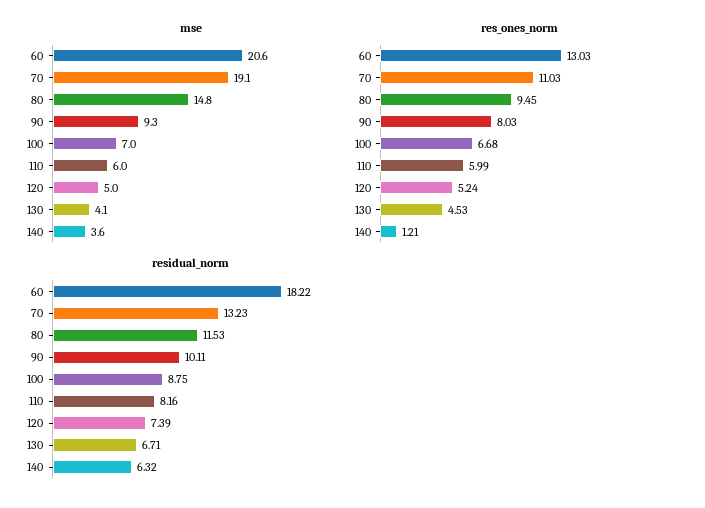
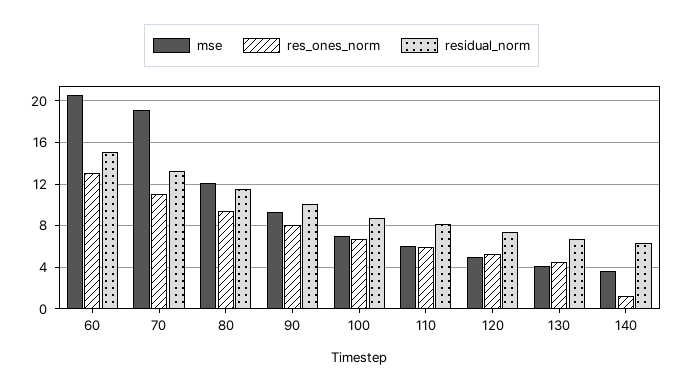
  {
    "mse": {
      "60": 20.6,
      "70": 19.1,
-     "80": 14.8,
+     "80": 12,
      "90": 9.3,
      "100": 7,
      "110": 6,
      "120": 5,
      "130": 4.1,
      "140": 3.6
    },
    "res_ones_norm": {
      "60": 13.03,
      "70": 11.03,
      "80": 9.45,
      "90": 8.03,
      "100": 6.68,
      "110": 5.99,
      "120": 5.24,
      "130": 4.53,
      "140": 1.21
    },
    "residual_norm": {
-     "60": 18.22,
+     "60": 15,
      "70": 13.23,
      "80": 11.53,
      "90": 10.11,
      "100": 8.75,
      "110": 8.16,
      "120": 7.39,
      "130": 6.71,
      "140": 6.32
    }
  }

